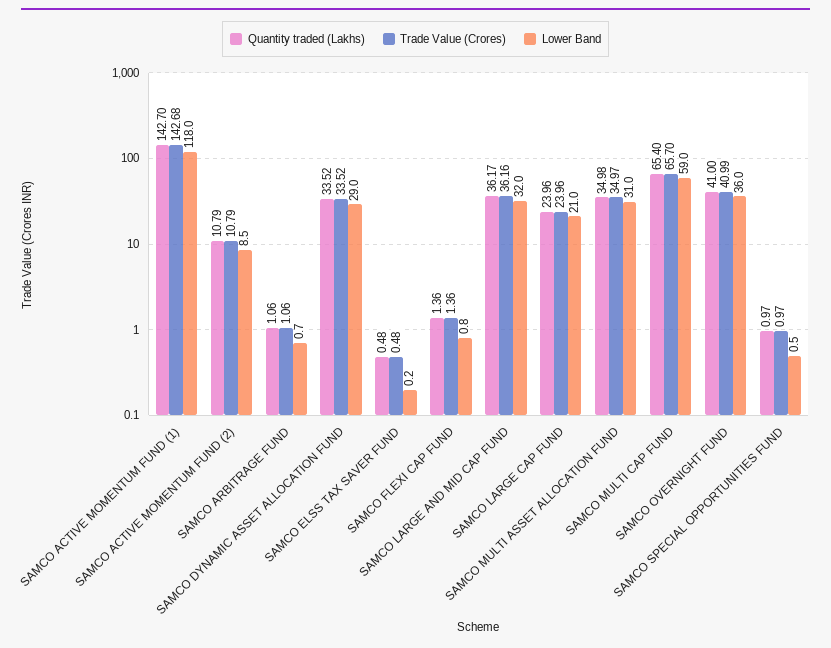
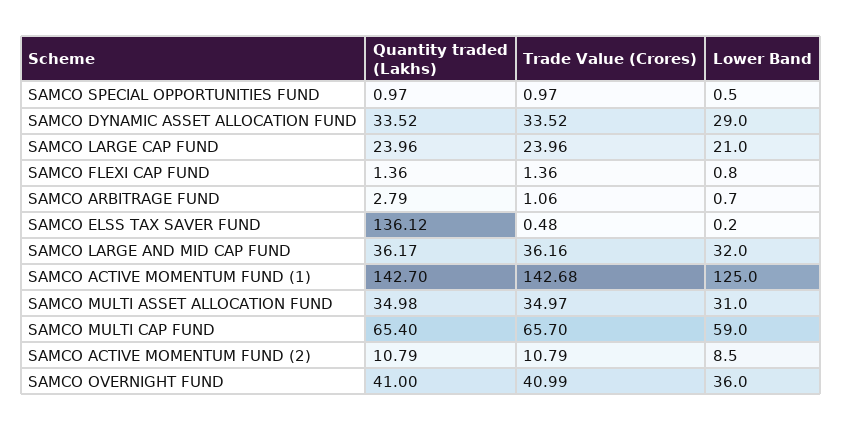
  {
    "Quantity traded (Lakhs)": {
      "SAMCO ACTIVE MOMENTUM FUND (1)": 142.7,
      "SAMCO ACTIVE MOMENTUM FUND (2)": 10.79,
-     "SAMCO ARBITRAGE FUND": 1.06,
+     "SAMCO ARBITRAGE FUND": 2.79,
      "SAMCO DYNAMIC ASSET ALLOCATION FUND": 33.52,
-     "SAMCO ELSS TAX SAVER FUND": 0.48,
+     "SAMCO ELSS TAX SAVER FUND": 136.12,
      "SAMCO FLEXI CAP FUND": 1.36,
      "SAMCO LARGE AND MID CAP FUND": 36.17,
      "SAMCO LARGE CAP FUND": 23.96,
      "SAMCO MULTI ASSET ALLOCATION FUND": 34.98,
      "SAMCO MULTI CAP FUND": 65.4,
      "SAMCO OVERNIGHT FUND": 41,
      "SAMCO SPECIAL OPPORTUNITIES FUND": 0.97
    },
    "Trade Value (Crores)": {
      "SAMCO ACTIVE MOMENTUM FUND (1)": 142.68,
      "SAMCO ACTIVE MOMENTUM FUND (2)": 10.79,
      "SAMCO ARBITRAGE FUND": 1.06,
      "SAMCO DYNAMIC ASSET ALLOCATION FUND": 33.52,
      "SAMCO ELSS TAX SAVER FUND": 0.48,
      "SAMCO FLEXI CAP FUND": 1.36,
      "SAMCO LARGE AND MID CAP FUND": 36.16,
      "SAMCO LARGE CAP FUND": 23.96,
      "SAMCO MULTI ASSET ALLOCATION FUND": 34.97,
      "SAMCO MULTI CAP FUND": 65.7,
      "SAMCO OVERNIGHT FUND": 40.99,
      "SAMCO SPECIAL OPPORTUNITIES FUND": 0.97
    },
    "Lower Band": {
-     "SAMCO ACTIVE MOMENTUM FUND (1)": 118,
+     "SAMCO ACTIVE MOMENTUM FUND (1)": 125,
      "SAMCO ACTIVE MOMENTUM FUND (2)": 8.5,
      "SAMCO ARBITRAGE FUND": 0.7,
      "SAMCO DYNAMIC ASSET ALLOCATION FUND": 29,
      "SAMCO ELSS TAX SAVER FUND": 0.2,
      "SAMCO FLEXI CAP FUND": 0.8,
      "SAMCO LARGE AND MID CAP FUND": 32,
      "SAMCO LARGE CAP FUND": 21,
      "SAMCO MULTI ASSET ALLOCATION FUND": 31,
      "SAMCO MULTI CAP FUND": 59,
      "SAMCO OVERNIGHT FUND": 36,
      "SAMCO SPECIAL OPPORTUNITIES FUND": 0.5
    }
  }

